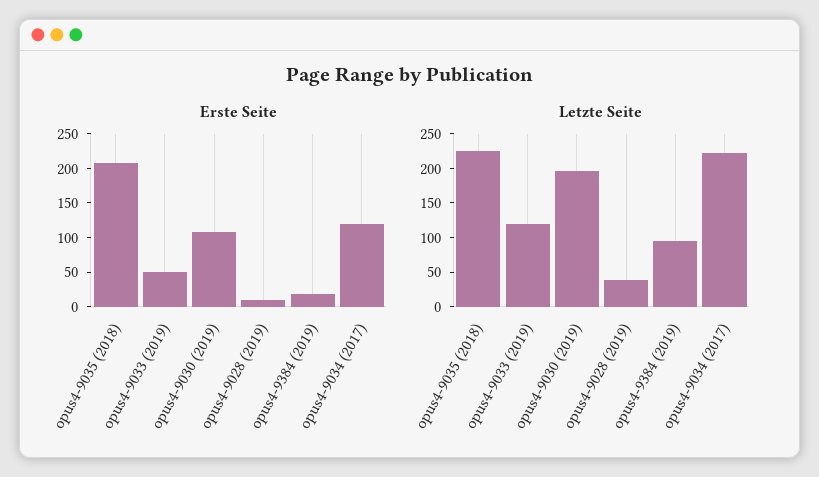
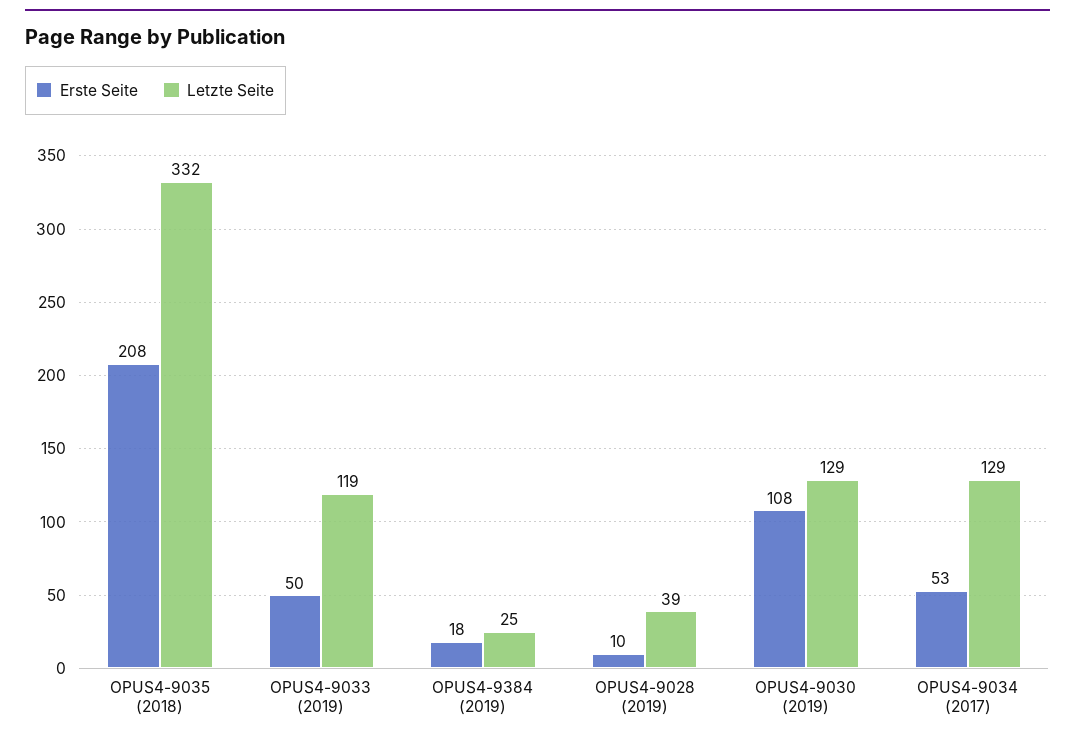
  {
    "Erste Seite": {
      "opus4-9035 (2018)": 208,
      "opus4-9033 (2019)": 50,
      "opus4-9030 (2019)": 108,
      "opus4-9028 (2019)": 10,
      "opus4-9384 (2019)": 18,
-     "opus4-9034 (2017)": 125
+     "opus4-9034 (2017)": 53
    },
    "Letzte Seite": {
-     "opus4-9035 (2018)": 225,
+     "opus4-9035 (2018)": 332,
      "opus4-9033 (2019)": 119,
-     "opus4-9030 (2019)": 200,
+     "opus4-9030 (2019)": 129,
      "opus4-9028 (2019)": 39,
-     "opus4-9384 (2019)": 100,
+     "opus4-9384 (2019)": 25,
-     "opus4-9034 (2017)": 225
+     "opus4-9034 (2017)": 129
    }
  }

